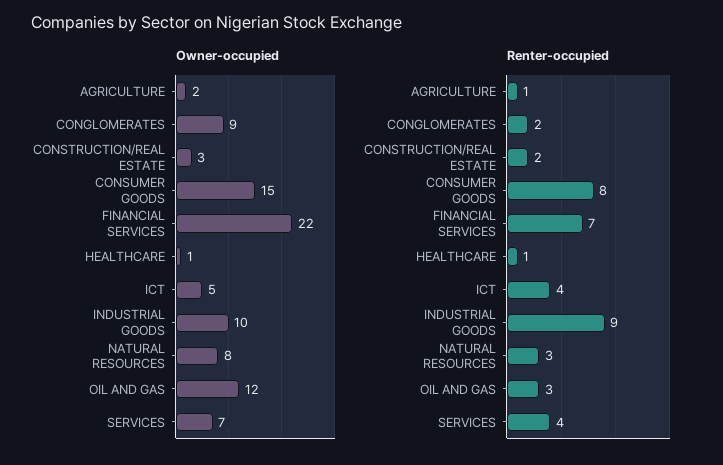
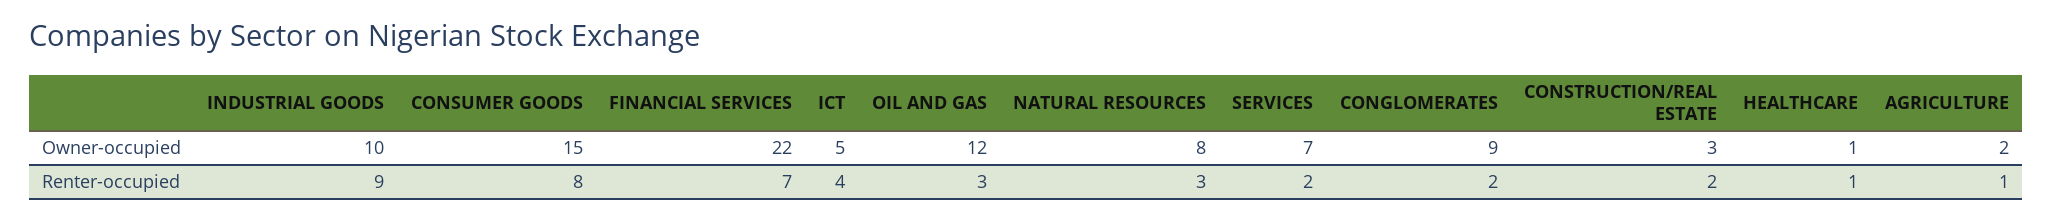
  {
    "Owner-occupied": {
      "AGRICULTURE": 2,
      "CONGLOMERATES": 9,
      "CONSTRUCTION/REAL ESTATE": 3,
      "CONSUMER GOODS": 15,
      "FINANCIAL SERVICES": 22,
      "HEALTHCARE": 1,
      "ICT": 5,
      "INDUSTRIAL GOODS": 10,
      "NATURAL RESOURCES": 8,
      "OIL AND GAS": 12,
      "SERVICES": 7
    },
    "Renter-occupied": {
      "AGRICULTURE": 1,
      "CONGLOMERATES": 2,
      "CONSTRUCTION/REAL ESTATE": 2,
      "CONSUMER GOODS": 8,
      "FINANCIAL SERVICES": 7,
      "HEALTHCARE": 1,
      "ICT": 4,
      "INDUSTRIAL GOODS": 9,
      "NATURAL RESOURCES": 3,
      "OIL AND GAS": 3,
-     "SERVICES": 4
+     "SERVICES": 2
    }
  }

